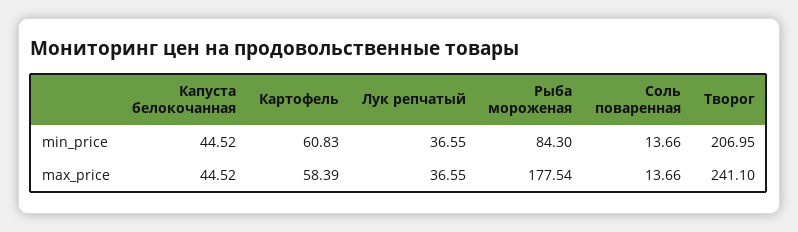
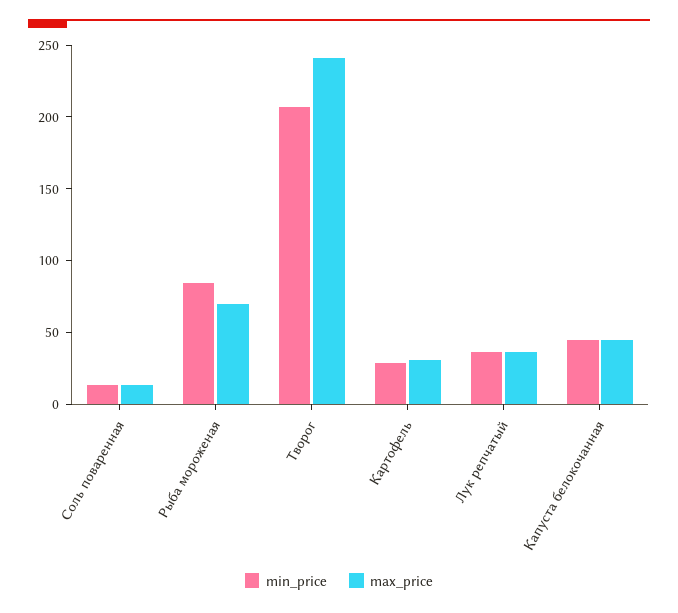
  {
    "min_price": {
      "Капуста белокочанная": 44.52,
-     "Картофель": 60.83,
+     "Картофель": 30,
      "Лук репчатый": 36.55,
      "Рыба мороженая": 84.3,
      "Соль поваренная": 13.66,
      "Творог": 206.95
    },
    "max_price": {
      "Капуста белокочанная": 44.52,
-     "Картофель": 58.39,
+     "Картофель": 30,
      "Лук репчатый": 36.55,
-     "Рыба мороженая": 177.54,
+     "Рыба мороженая": 70,
      "Соль поваренная": 13.66,
      "Творог": 241.1
    }
  }

